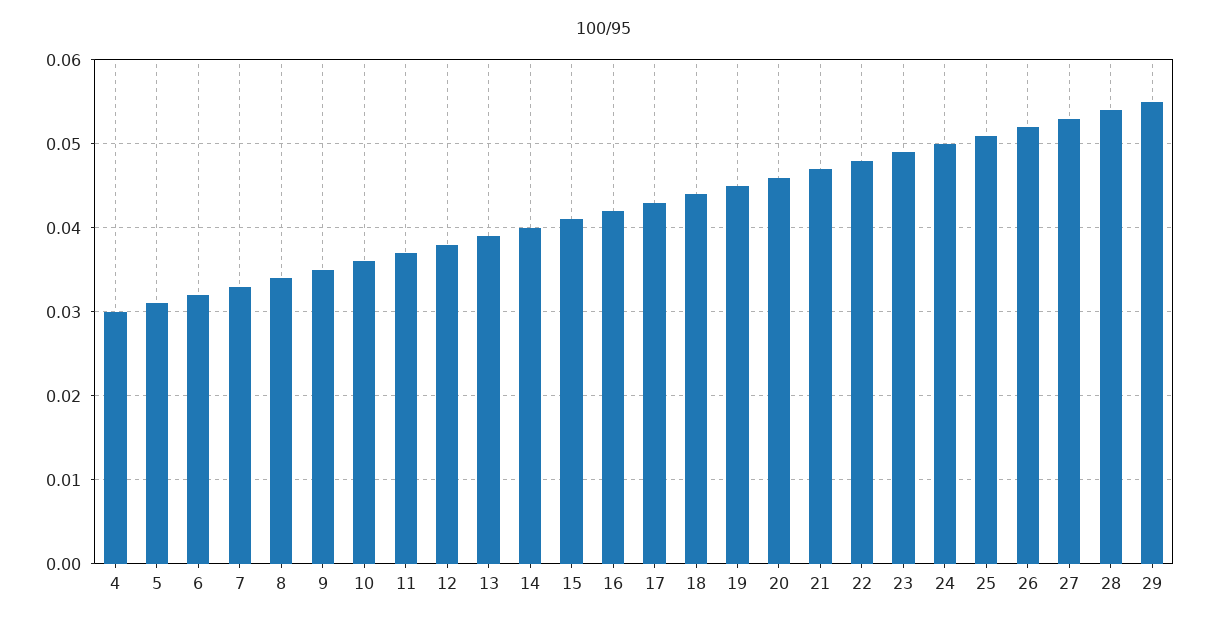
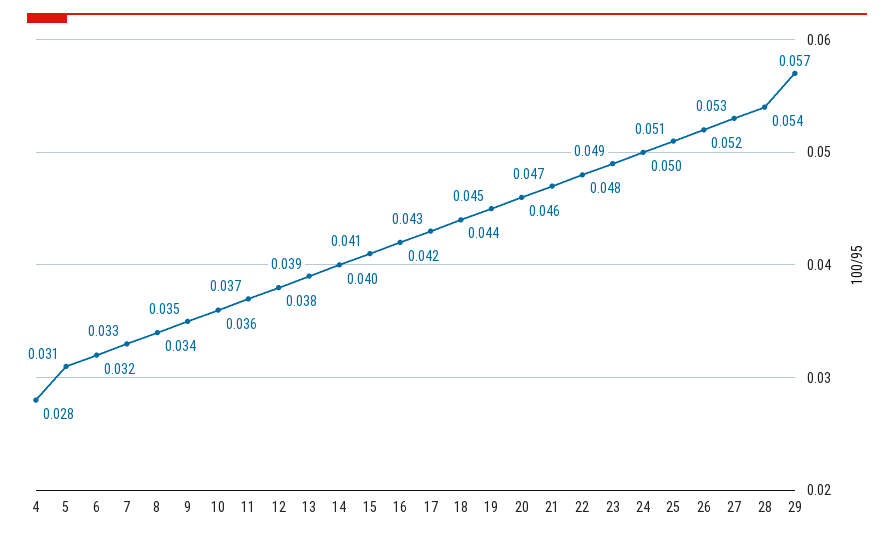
  {
-   "4": 0.03,
+   "4": 0.028,
    "5": 0.031,
    "6": 0.032,
    "7": 0.033,
    "8": 0.034,
    "9": 0.035,
    "10": 0.036,
    "11": 0.037,
    "12": 0.038,
    "13": 0.039,
    "14": 0.04,
    "15": 0.041,
    "16": 0.042,
    "17": 0.043,
    "18": 0.044,
    "19": 0.045,
    "20": 0.046,
    "21": 0.047,
    "22": 0.048,
    "23": 0.049,
    "24": 0.05,
    "25": 0.051,
    "26": 0.052,
    "27": 0.053,
    "28": 0.054,
-   "29": 0.055
+   "29": 0.057
  }

